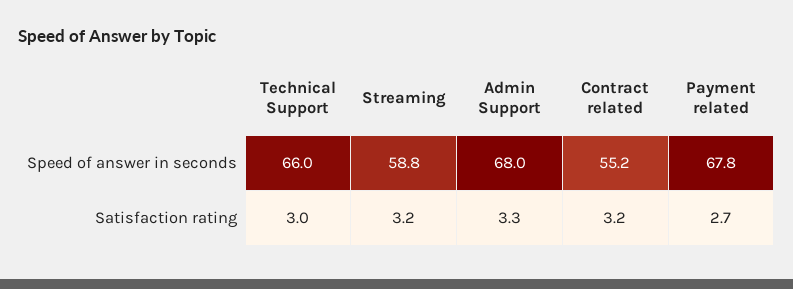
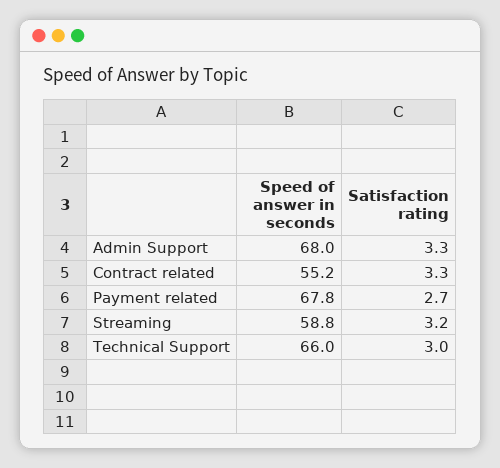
  {
    "Technical Support": {
      "Speed of answer in seconds": 66,
      "Satisfaction rating": 3
    },
    "Streaming": {
      "Speed of answer in seconds": 58.8,
      "Satisfaction rating": 3.2
    },
    "Admin Support": {
      "Speed of answer in seconds": 68,
      "Satisfaction rating": 3.3
    },
    "Contract related": {
      "Speed of answer in seconds": 55.2,
-     "Satisfaction rating": 3.2
+     "Satisfaction rating": 3.3
    },
    "Payment related": {
      "Speed of answer in seconds": 67.8,
      "Satisfaction rating": 2.7
    }
  }

